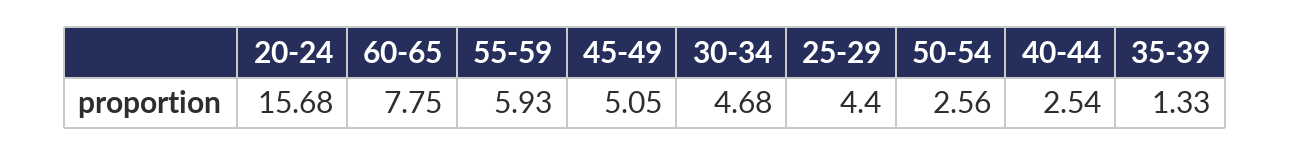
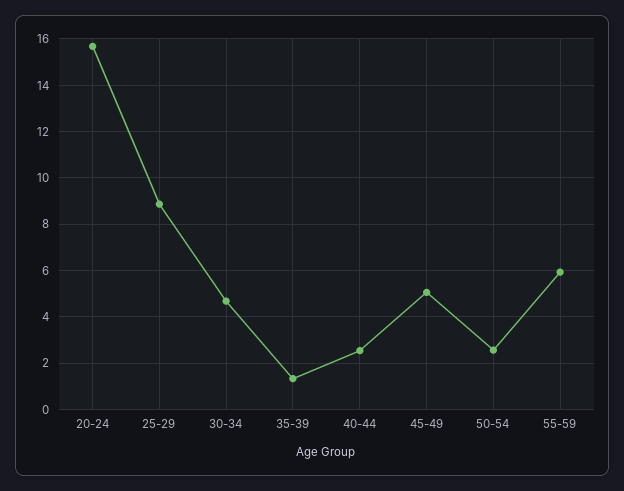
  {
    "20-24": 15.68,
-   "60-65": 7.75,
    "55-59": 5.93,
    "45-49": 5.05,
    "30-34": 4.68,
-   "25-29": 4.4,
+   "25-29": 9,
    "50-54": 2.56,
    "40-44": 2.54,
    "35-39": 1.33
  }

